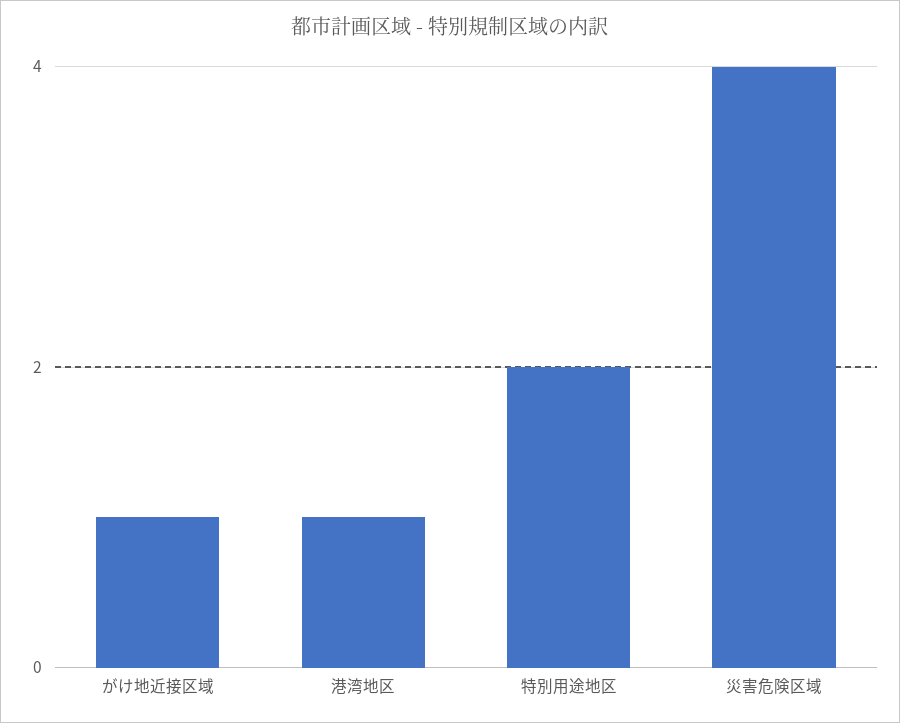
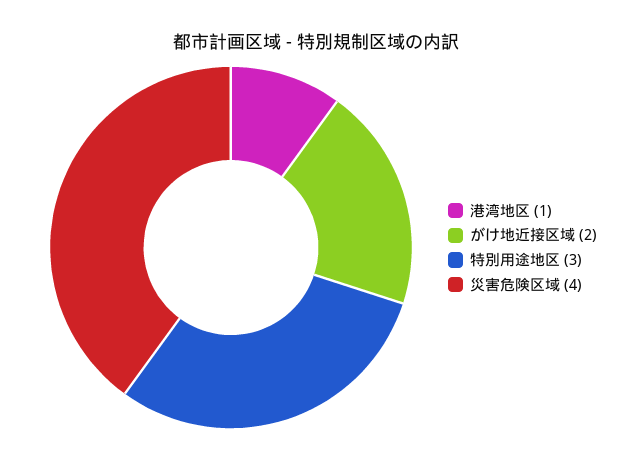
  {
-   "がけ地近接区域": 1,
+   "がけ地近接区域": 2,
    "港湾地区": 1,
-   "特別用途地区": 2,
+   "特別用途地区": 3,
    "災害危険区域": 4
  }

